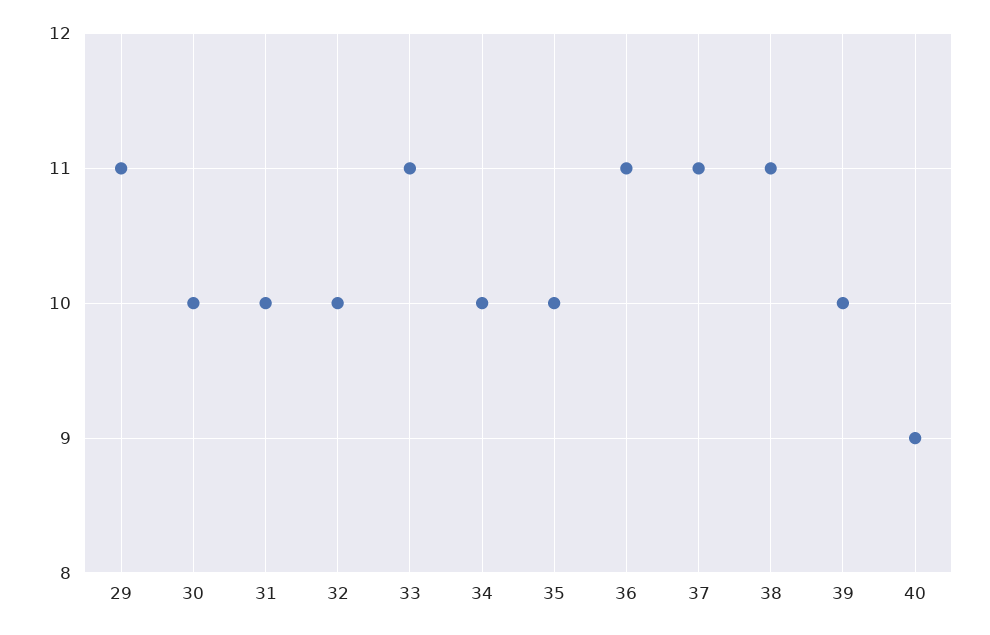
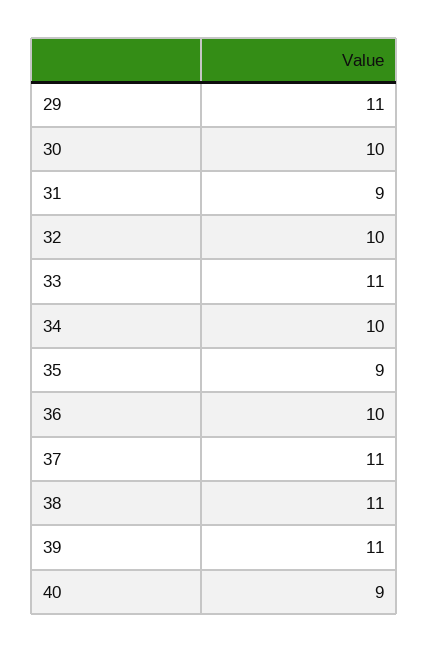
  {
    "29": 11,
    "30": 10,
-   "31": 10,
+   "31": 9,
    "32": 10,
    "33": 11,
    "34": 10,
-   "35": 10,
+   "35": 9,
-   "36": 11,
+   "36": 10,
    "37": 11,
    "38": 11,
-   "39": 10,
+   "39": 11,
    "40": 9
  }

